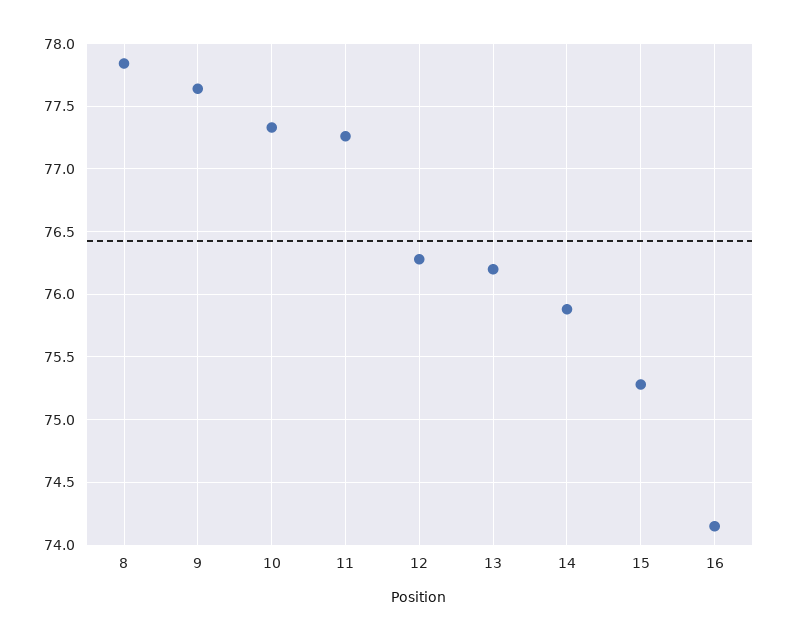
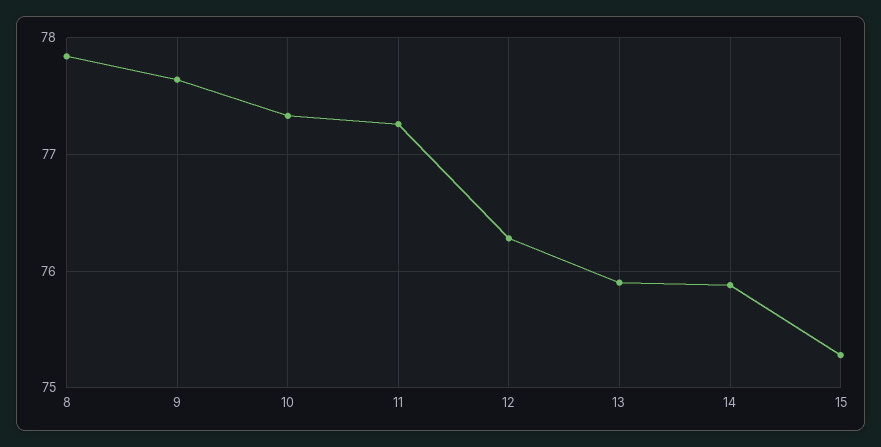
  {
    "8": 77.85,
    "9": 77.65,
    "10": 77.35,
    "11": 77.25,
    "12": 76.3,
-   "13": 76.2,
+   "13": 75.9,
    "14": 75.9,
-   "15": 75.3,
+   "15": 75.3
-   "16": 74.15
  }

